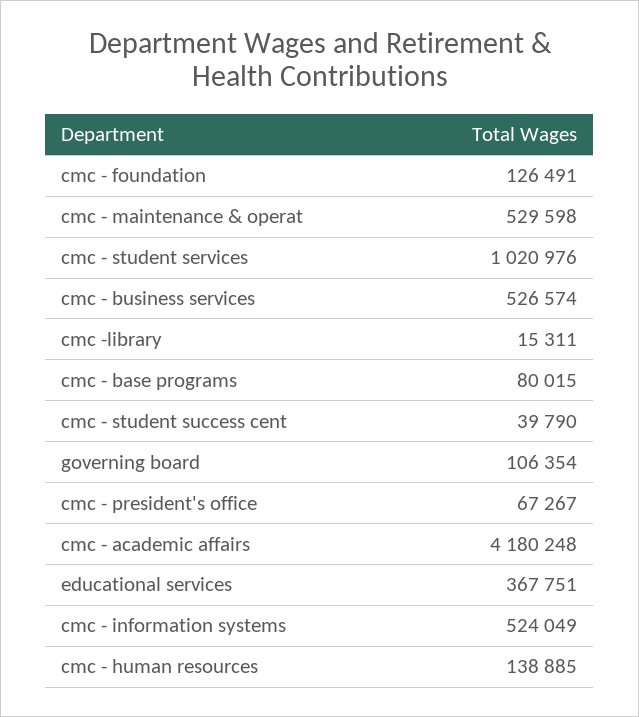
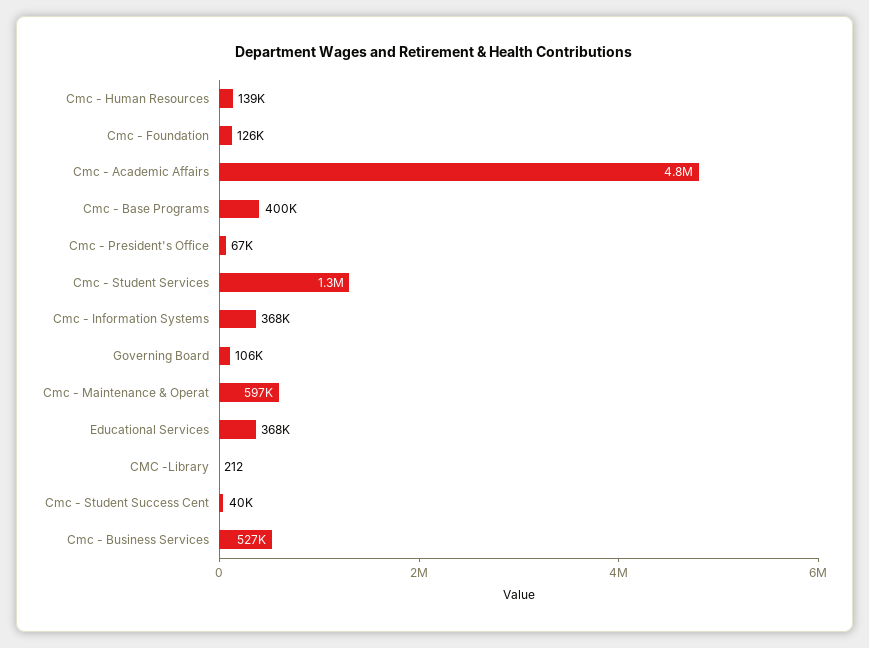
  {
    "cmc - foundation": 126491,
-   "cmc - maintenance & operat": 529598,
+   "cmc - maintenance & operat": 597000,
-   "cmc - student services": 1020976,
+   "cmc - student services": 1300000,
    "cmc - business services": 526574,
-   "cmc -library": 15311,
+   "cmc -library": 212,
-   "cmc - base programs": 80015,
+   "cmc - base programs": 400000,
    "cmc - student success cent": 39790,
    "governing board": 106354,
    "cmc - president's office": 67267,
-   "cmc - academic affairs": 4180248,
+   "cmc - academic affairs": 4800000,
    "educational services": 367751,
-   "cmc - information systems": 524049,
+   "cmc - information systems": 368000,
    "cmc - human resources": 138885
  }

